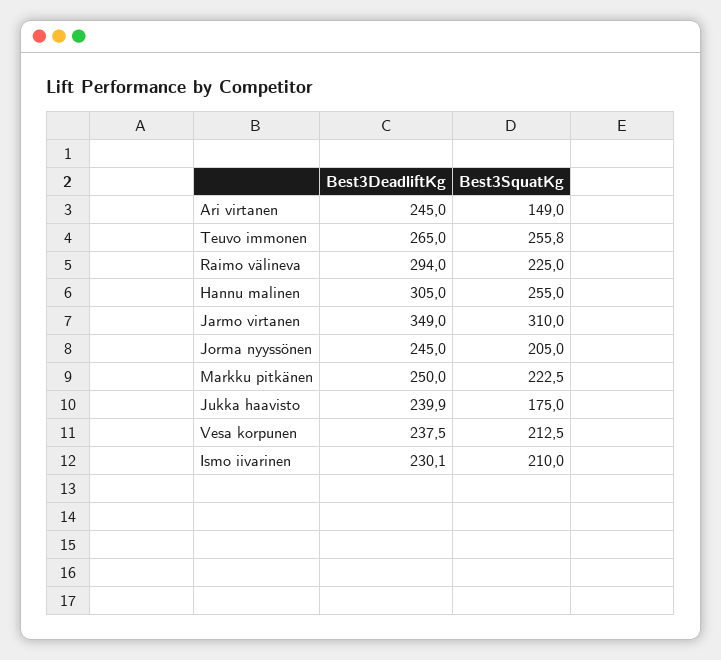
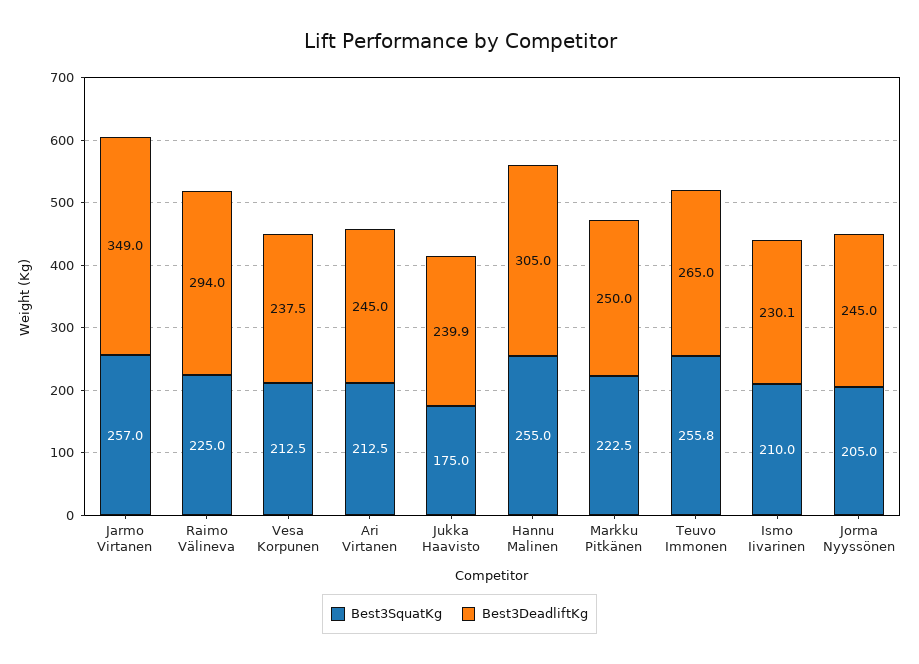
  {
    "Best3DeadliftKg": {
      "Ari virtanen": 245,
      "Teuvo immonen": 265,
      "Raimo välineva": 294,
      "Hannu malinen": 305,
      "Jarmo virtanen": 349,
      "Jorma nyyssönen": 245,
      "Markku pitkänen": 250,
      "Jukka haavisto": 239.9,
      "Vesa korpunen": 237.5,
      "Ismo iivarinen": 230.1
    },
    "Best3SquatKg": {
-     "Ari virtanen": 149,
+     "Ari virtanen": 212.5,
      "Teuvo immonen": 255.8,
      "Raimo välineva": 225,
      "Hannu malinen": 255,
-     "Jarmo virtanen": 310,
+     "Jarmo virtanen": 257,
      "Jorma nyyssönen": 205,
      "Markku pitkänen": 222.5,
      "Jukka haavisto": 175,
      "Vesa korpunen": 212.5,
      "Ismo iivarinen": 210
    }
  }

